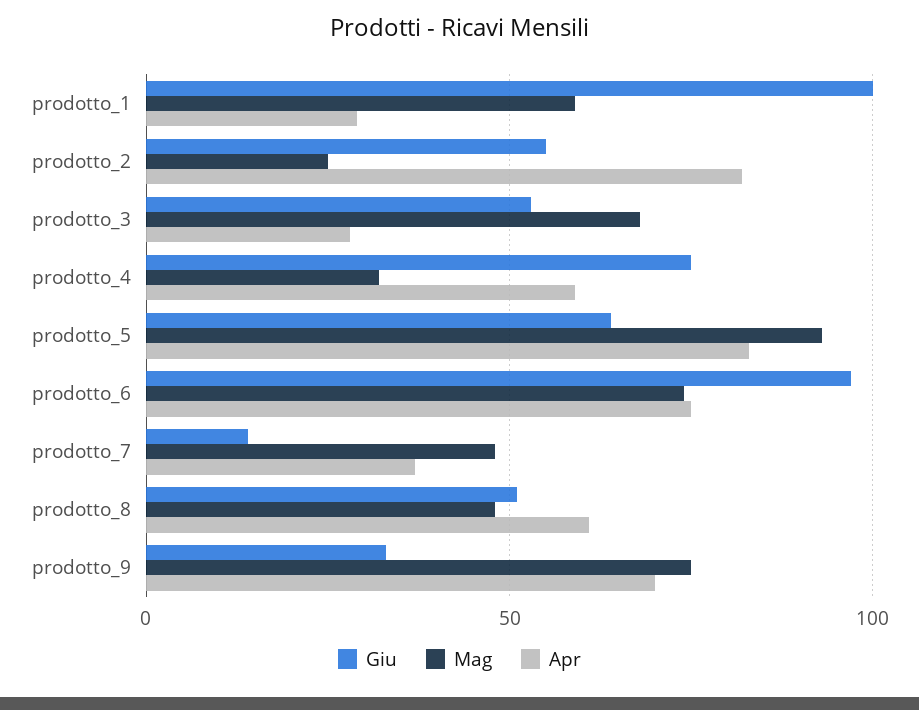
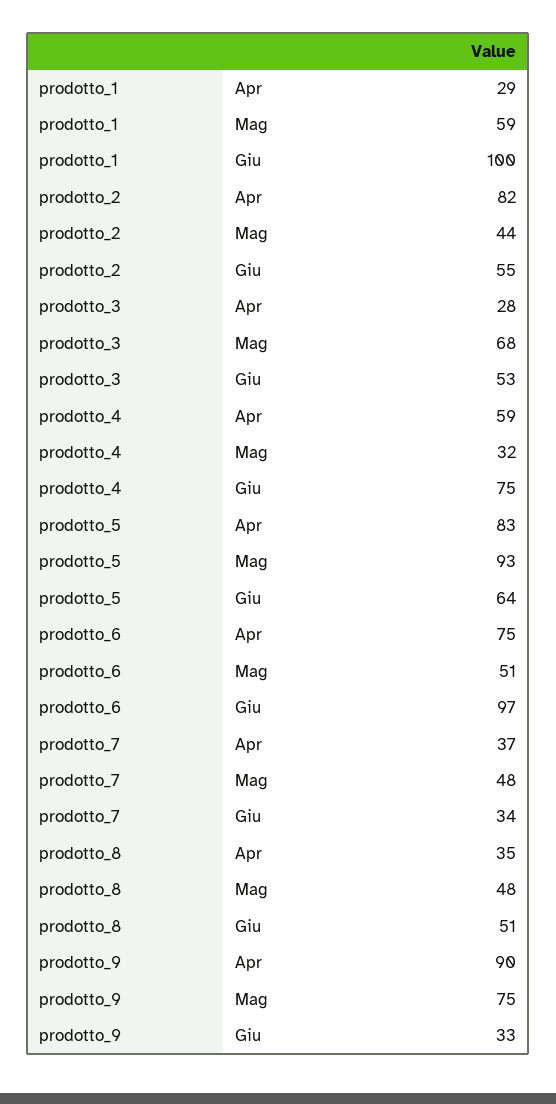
  {
    "Giu": {
      "prodotto_1": 100,
      "prodotto_2": 55,
      "prodotto_3": 53,
      "prodotto_4": 75,
      "prodotto_5": 64,
      "prodotto_6": 97,
-     "prodotto_7": 15,
+     "prodotto_7": 34,
      "prodotto_8": 51,
      "prodotto_9": 33
    },
    "Mag": {
      "prodotto_1": 59,
-     "prodotto_2": 25,
+     "prodotto_2": 44,
      "prodotto_3": 68,
      "prodotto_4": 32,
      "prodotto_5": 93,
-     "prodotto_6": 75,
+     "prodotto_6": 51,
      "prodotto_7": 48,
      "prodotto_8": 48,
      "prodotto_9": 75
    },
    "Apr": {
      "prodotto_1": 29,
      "prodotto_2": 82,
      "prodotto_3": 28,
      "prodotto_4": 59,
      "prodotto_5": 83,
      "prodotto_6": 75,
      "prodotto_7": 37,
-     "prodotto_8": 60,
+     "prodotto_8": 35,
-     "prodotto_9": 70
+     "prodotto_9": 90
    }
  }

